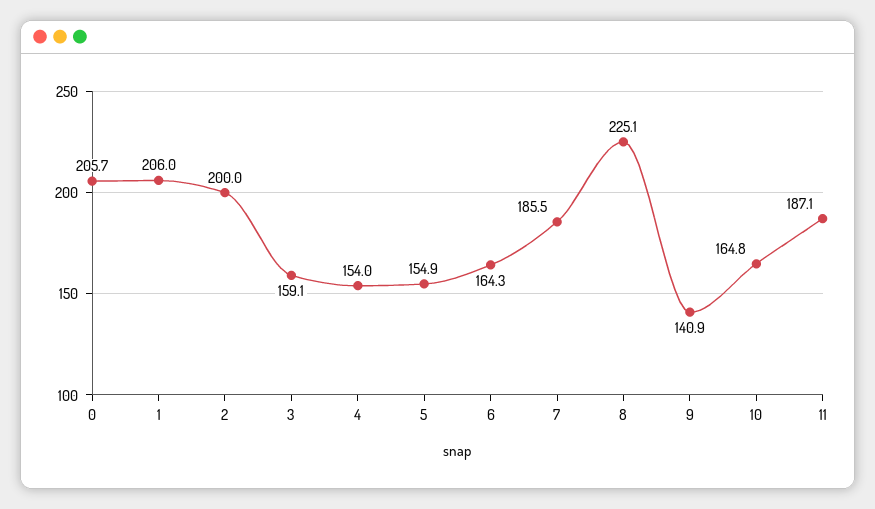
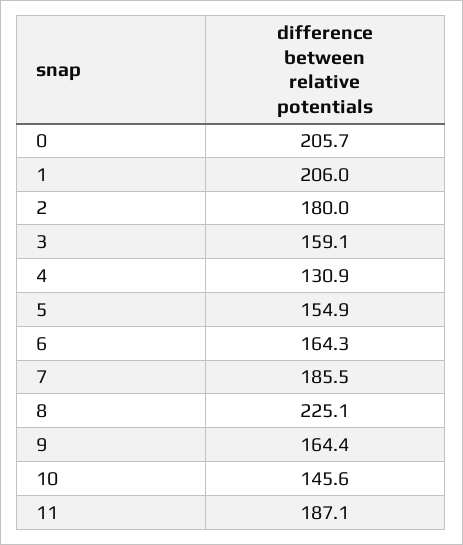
  {
    "0": 205.7,
    "1": 206,
-   "2": 200,
+   "2": 180,
    "3": 159.1,
-   "4": 154,
+   "4": 130.9,
    "5": 154.9,
    "6": 164.3,
    "7": 185.5,
    "8": 225.1,
-   "9": 140.9,
+   "9": 164.4,
-   "10": 164.8,
+   "10": 145.6,
    "11": 187.1
  }

